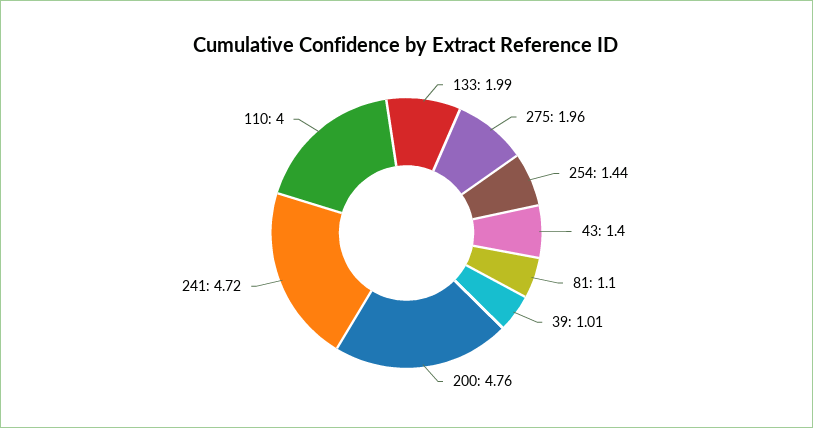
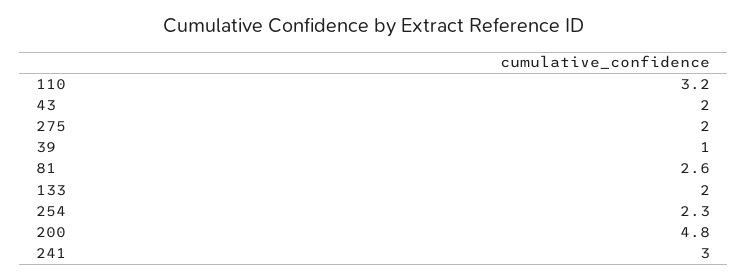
  {
    "133": 1.99,
    "275": 1.96,
-   "254": 1.44,
+   "254": 2.3,
-   "43": 1.4,
+   "43": 2,
-   "81": 1.1,
+   "81": 2.6,
    "39": 1.01,
    "200": 4.76,
-   "241": 4.72,
+   "241": 3,
-   "110": 4
+   "110": 3.2
  }

